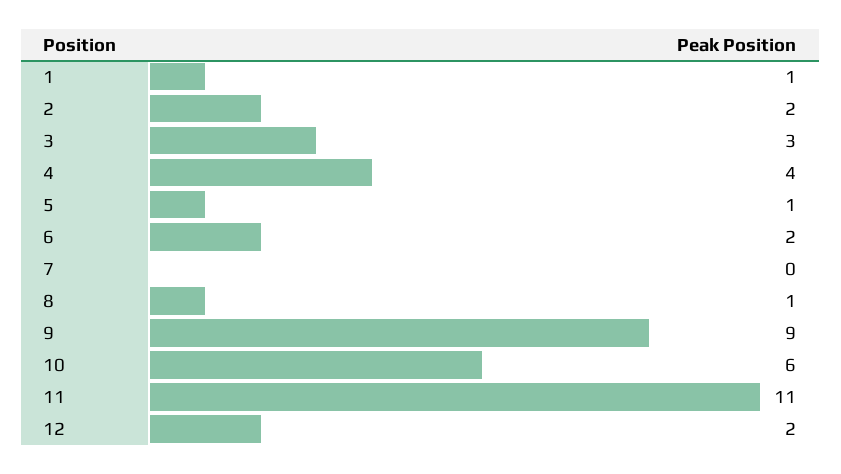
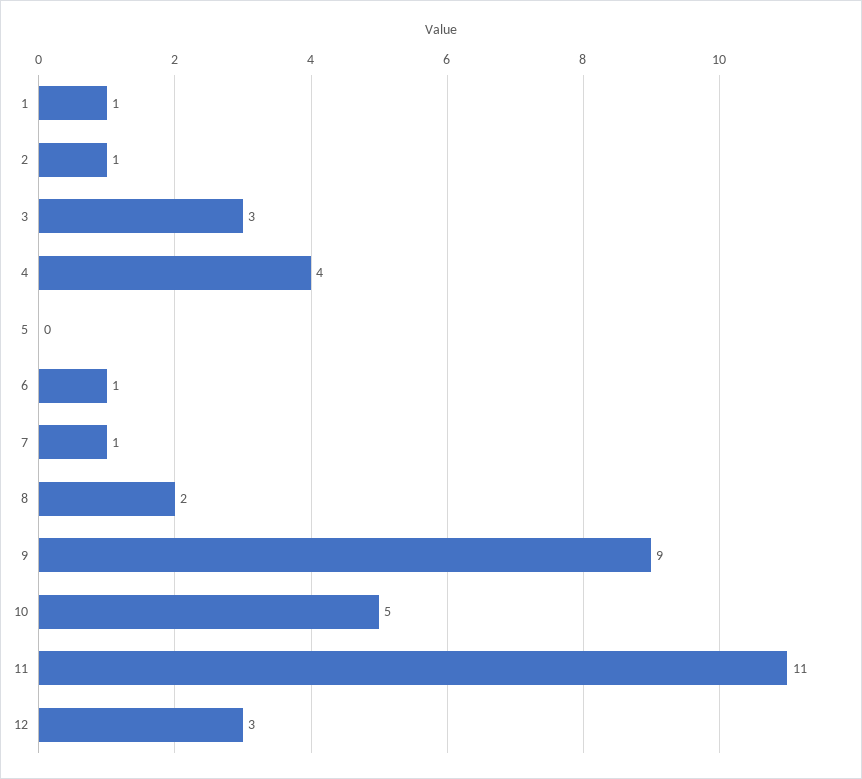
  {
    "1": 1,
-   "2": 2,
+   "2": 1,
    "3": 3,
    "4": 4,
-   "5": 1,
+   "5": 0,
-   "6": 2,
+   "6": 1,
-   "7": 0,
+   "7": 1,
-   "8": 1,
+   "8": 2,
    "9": 9,
-   "10": 6,
+   "10": 5,
    "11": 11,
-   "12": 2
+   "12": 3
  }

